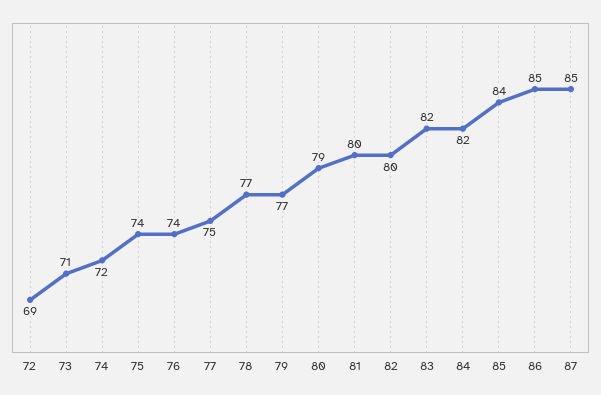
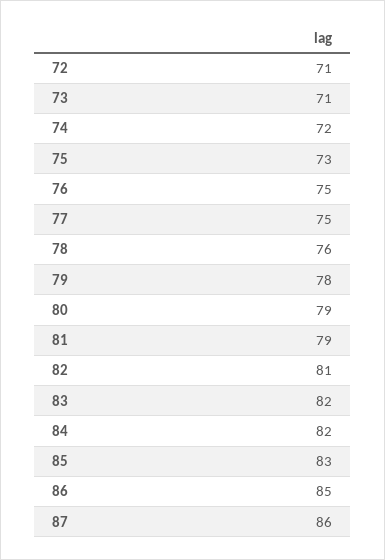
  {
-   "72": 69,
+   "72": 71,
    "73": 71,
    "74": 72,
-   "75": 74,
+   "75": 73,
-   "76": 74,
+   "76": 75,
    "77": 75,
-   "78": 77,
+   "78": 76,
-   "79": 77,
+   "79": 78,
    "80": 79,
-   "81": 80,
+   "81": 79,
-   "82": 80,
+   "82": 81,
    "83": 82,
    "84": 82,
-   "85": 84,
+   "85": 83,
    "86": 85,
-   "87": 85
+   "87": 86
  }

